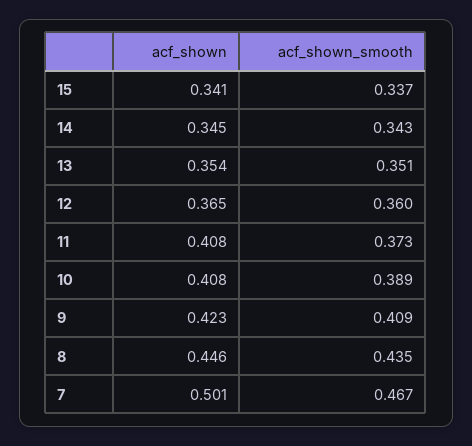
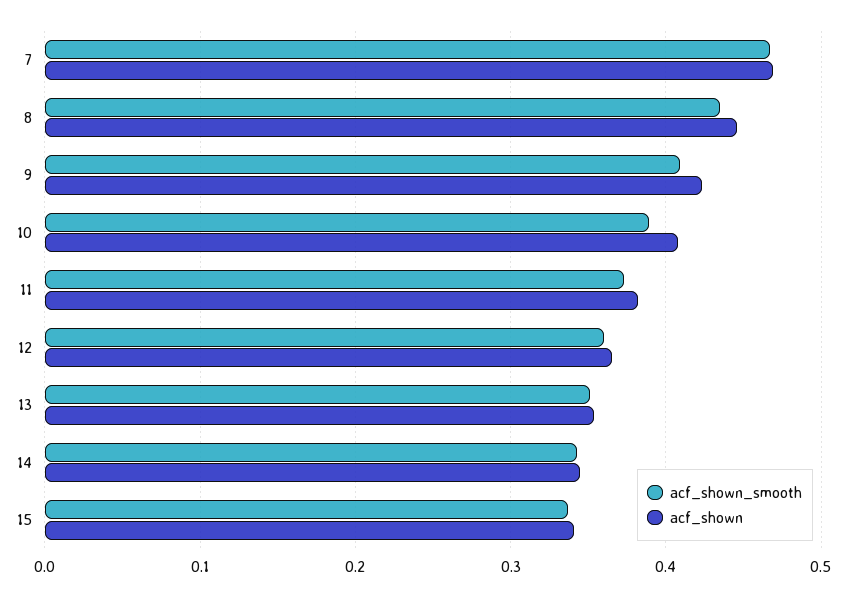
  {
    "acf_shown": {
      "15": 0.341,
      "14": 0.345,
      "13": 0.354,
      "12": 0.365,
-     "11": 0.408,
+     "11": 0.38,
      "10": 0.408,
      "9": 0.423,
      "8": 0.446,
-     "7": 0.501
+     "7": 0.47
    },
    "acf_shown_smooth": {
      "15": 0.337,
      "14": 0.343,
      "13": 0.351,
      "12": 0.36,
      "11": 0.373,
      "10": 0.389,
      "9": 0.409,
      "8": 0.435,
      "7": 0.467
    }
  }

